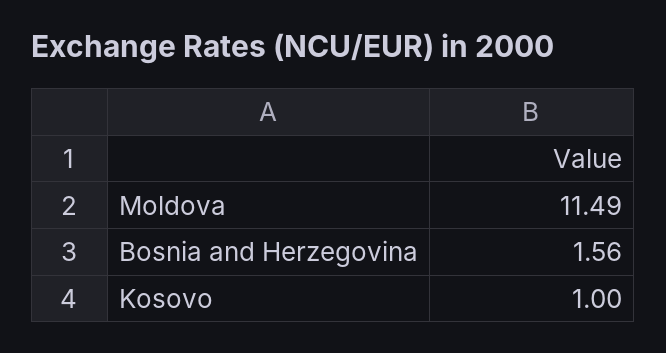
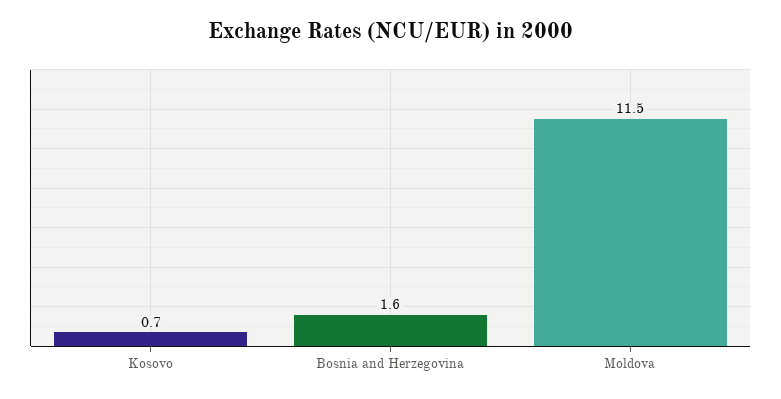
  {
    "Moldova": 11.49,
    "Bosnia and Herzegovina": 1.56,
-   "Kosovo": 1
+   "Kosovo": 0.7
  }

